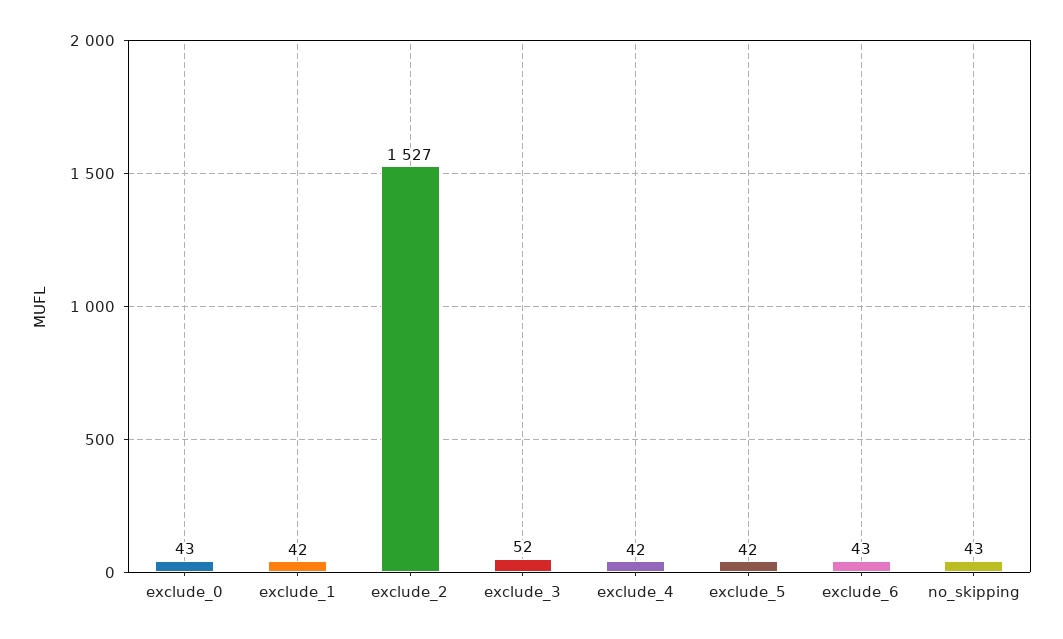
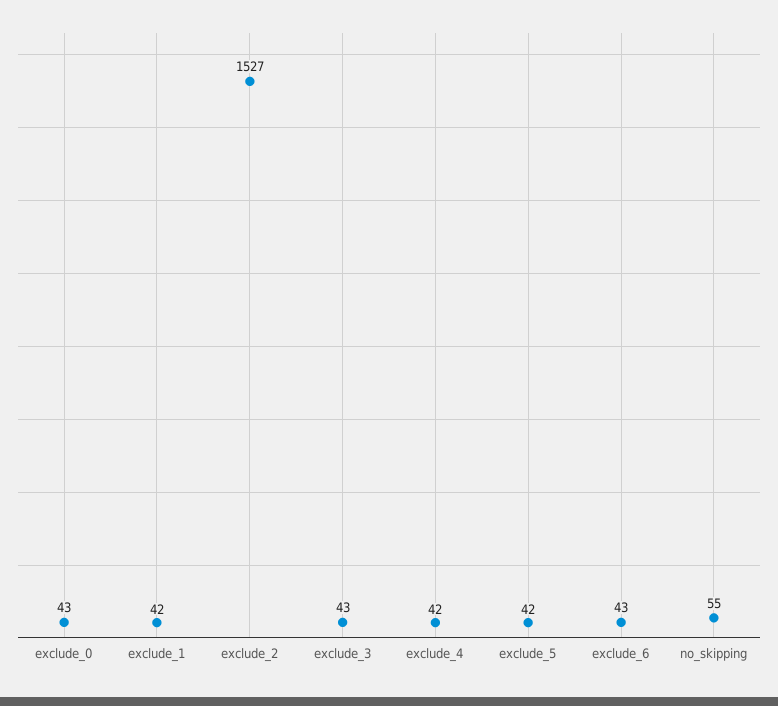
  {
    "exclude_0": 43,
    "exclude_1": 42,
    "exclude_2": 1527,
-   "exclude_3": 52,
+   "exclude_3": 43,
    "exclude_4": 42,
    "exclude_5": 42,
    "exclude_6": 43,
-   "no_skipping": 43
+   "no_skipping": 55
  }

